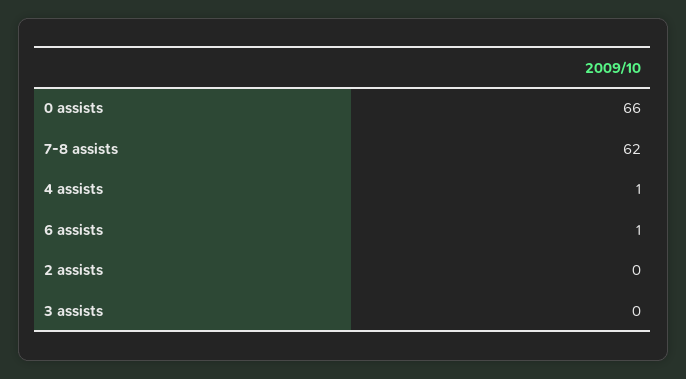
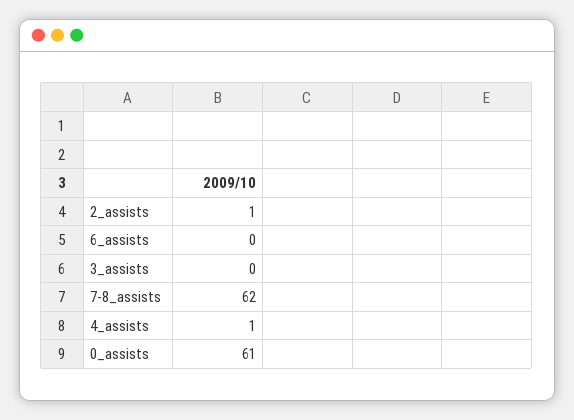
  {
-   "0 assists": 66,
+   "0 assists": 61,
    "7-8 assists": 62,
    "4 assists": 1,
-   "6 assists": 1,
+   "6 assists": 0,
-   "2 assists": 0,
+   "2 assists": 1,
    "3 assists": 0
  }

